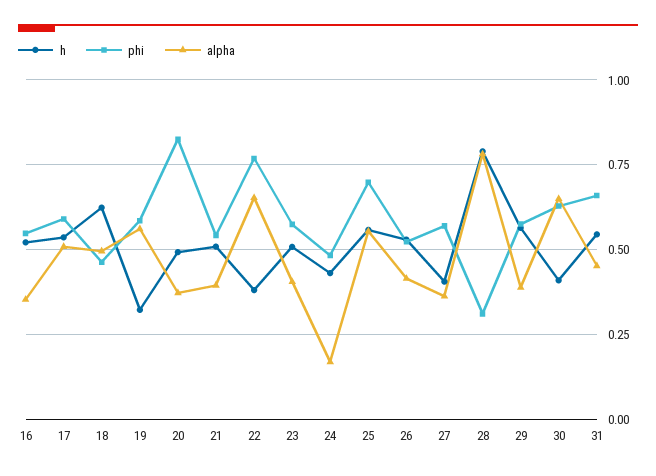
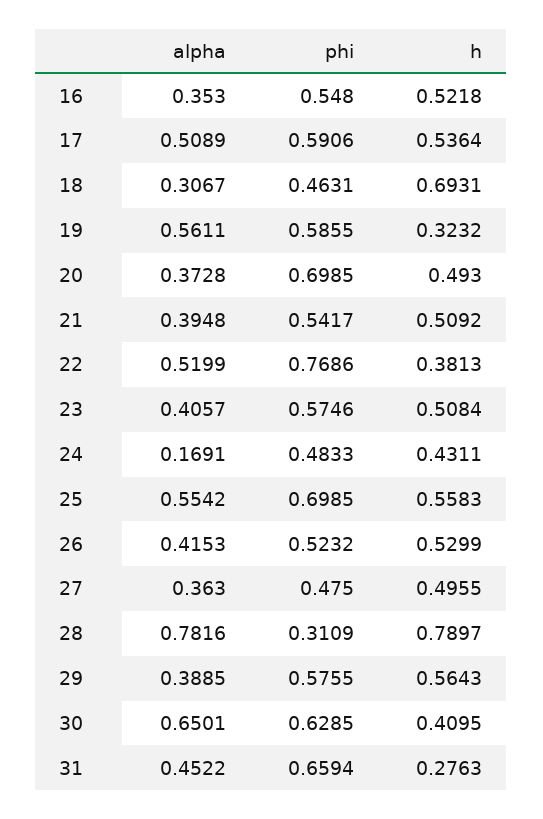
  {
    "h": {
      "16": 0.5218,
      "17": 0.5364,
-     "18": 0.625,
+     "18": 0.6931,
      "19": 0.3232,
      "20": 0.493,
      "21": 0.5092,
      "22": 0.3813,
      "23": 0.5084,
      "24": 0.4311,
      "25": 0.5583,
      "26": 0.5299,
-     "27": 0.4,
+     "27": 0.4955,
      "28": 0.7897,
      "29": 0.5643,
      "30": 0.4095,
-     "31": 0.55
+     "31": 0.2763
    },
    "phi": {
      "16": 0.548,
      "17": 0.5906,
      "18": 0.4631,
      "19": 0.5855,
-     "20": 0.825,
+     "20": 0.6985,
      "21": 0.5417,
      "22": 0.7686,
      "23": 0.5746,
      "24": 0.4833,
      "25": 0.6985,
      "26": 0.5232,
-     "27": 0.575,
+     "27": 0.475,
      "28": 0.3109,
      "29": 0.5755,
      "30": 0.6285,
      "31": 0.6594
    },
    "alpha": {
      "16": 0.353,
      "17": 0.5089,
-     "18": 0.5,
+     "18": 0.3067,
      "19": 0.5611,
      "20": 0.3728,
      "21": 0.3948,
-     "22": 0.65,
+     "22": 0.5199,
      "23": 0.4057,
      "24": 0.1691,
      "25": 0.5542,
      "26": 0.4153,
      "27": 0.363,
      "28": 0.7816,
      "29": 0.3885,
      "30": 0.6501,
      "31": 0.4522
    }
  }

